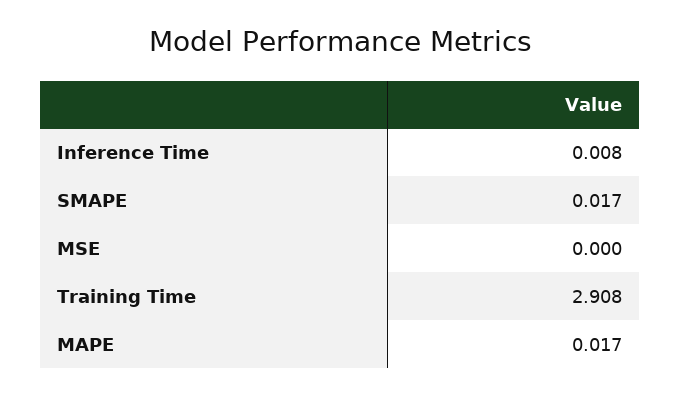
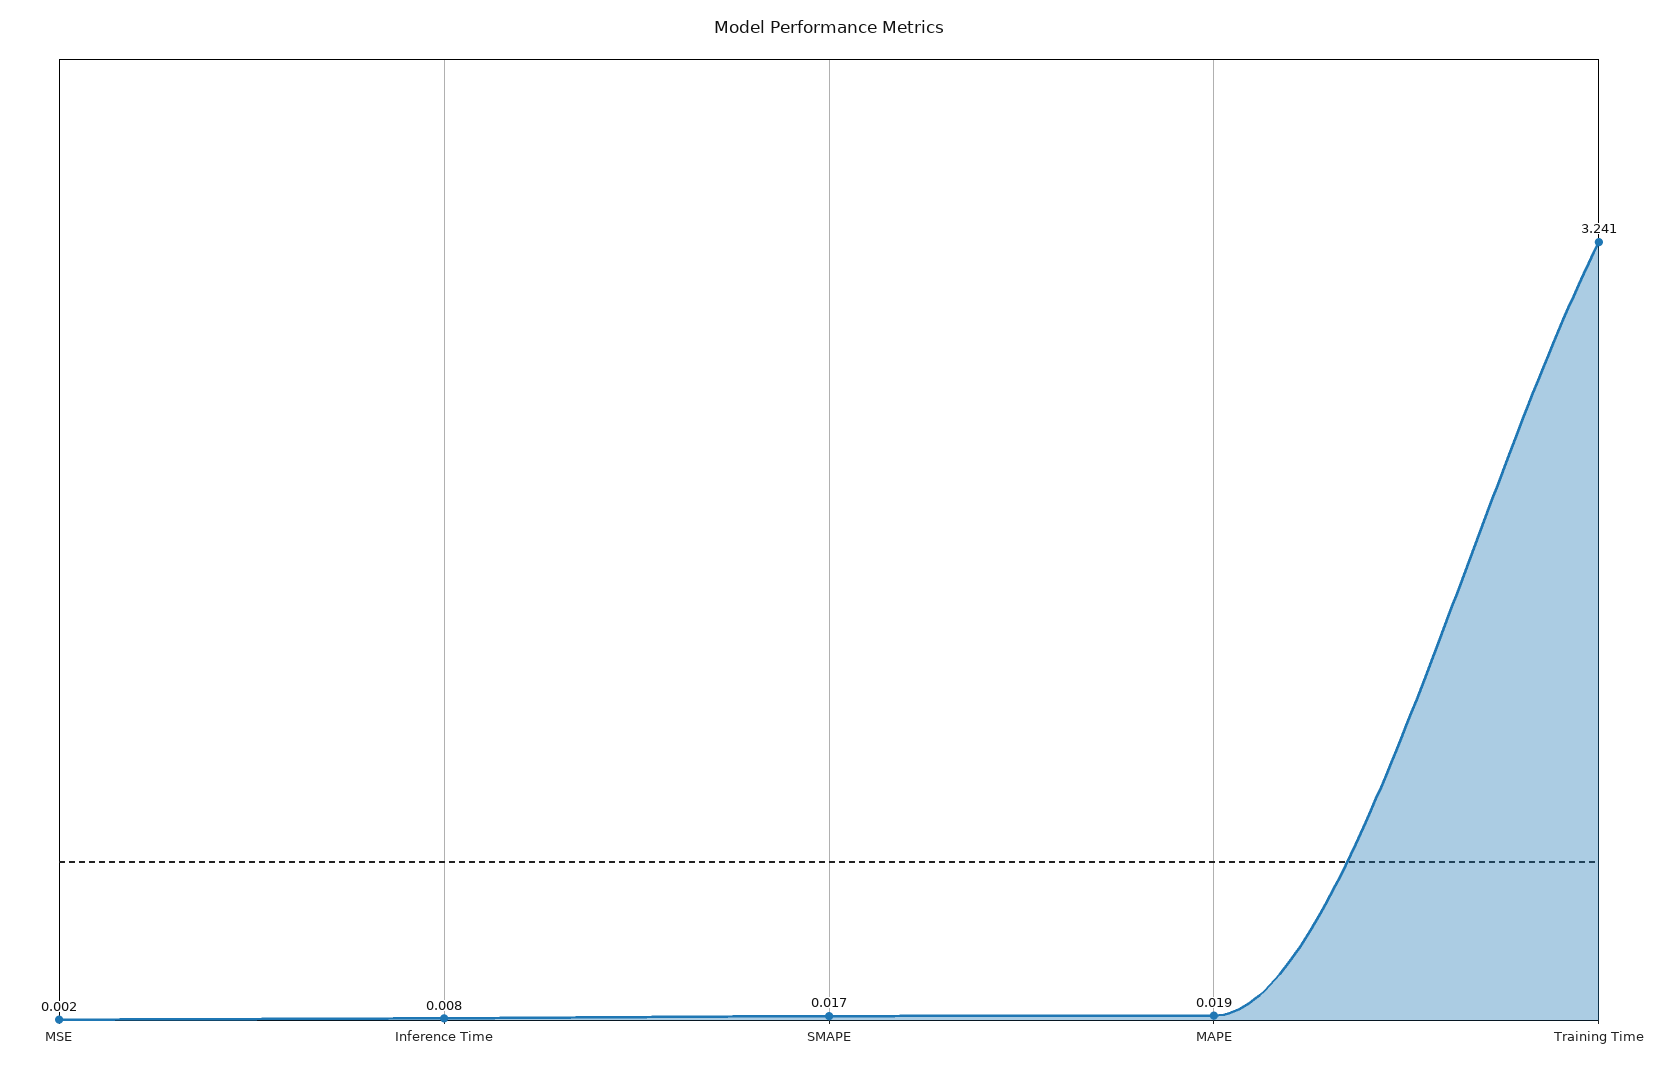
  {
    "Inference Time": 0.008,
    "SMAPE": 0.017,
-   "MSE": 0,
+   "MSE": 0.002,
-   "Training Time": 2.908,
+   "Training Time": 3.241,
-   "MAPE": 0.017
+   "MAPE": 0.019
  }

